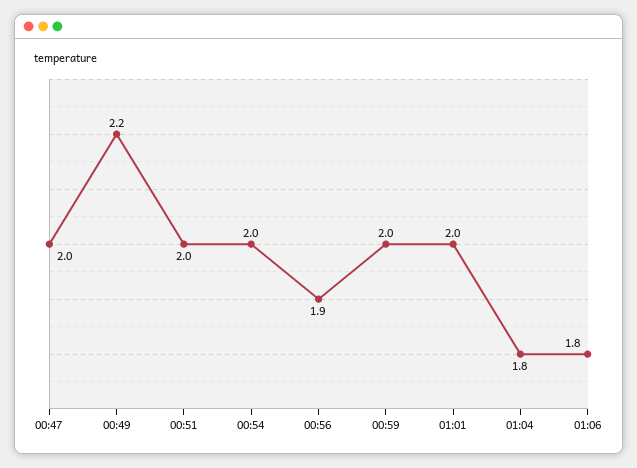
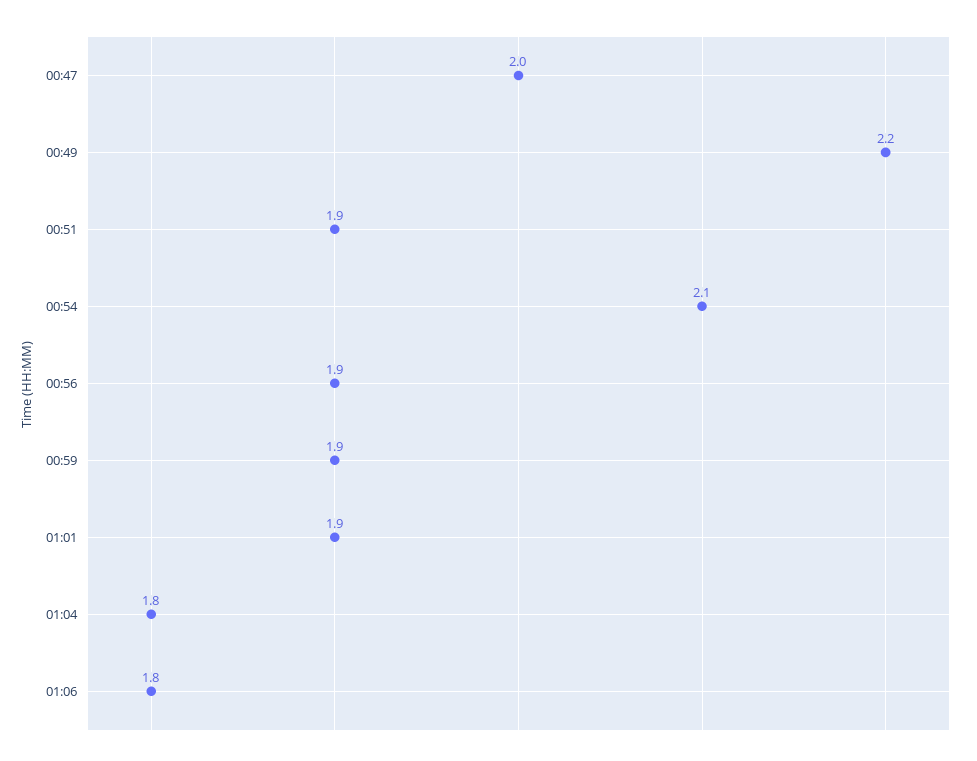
  {
    "00:47": 2,
    "00:49": 2.2,
-   "00:51": 2,
+   "00:51": 1.9,
-   "00:54": 2,
+   "00:54": 2.1,
    "00:56": 1.9,
-   "00:59": 2,
+   "00:59": 1.9,
-   "01:01": 2,
+   "01:01": 1.9,
    "01:04": 1.8,
    "01:06": 1.8
  }

